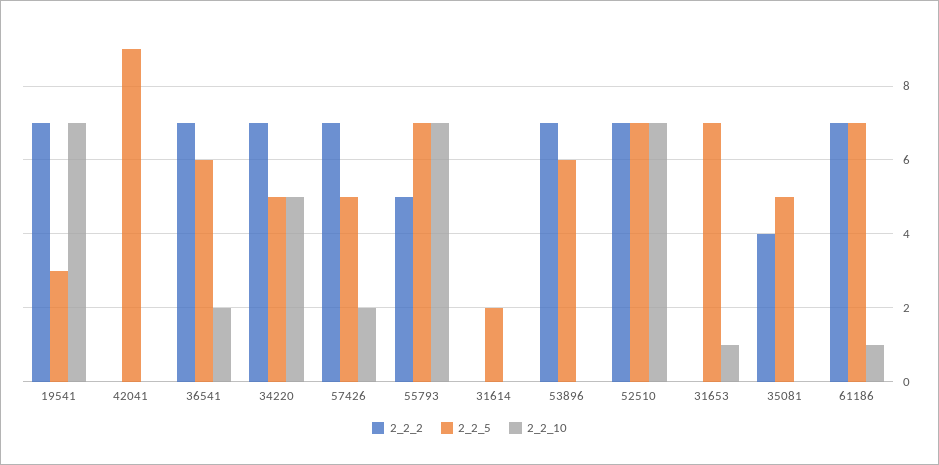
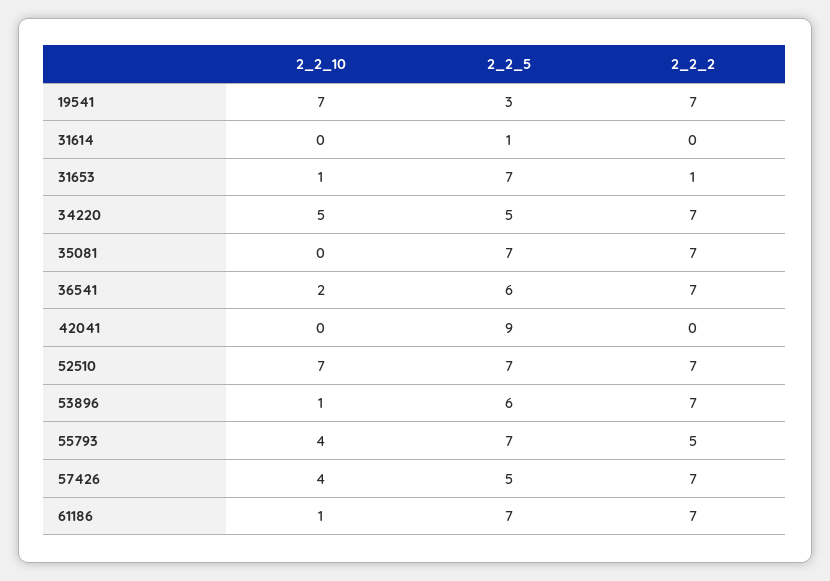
  {
    "2_2_2": {
      "19541": 7,
      "42041": 0,
      "36541": 7,
      "34220": 7,
      "57426": 7,
      "55793": 5,
      "31614": 0,
      "53896": 7,
      "52510": 7,
-     "31653": 0,
+     "31653": 1,
-     "35081": 4,
+     "35081": 7,
      "61186": 7
    },
    "2_2_5": {
      "19541": 3,
      "42041": 9,
      "36541": 6,
      "34220": 5,
      "57426": 5,
      "55793": 7,
-     "31614": 2,
+     "31614": 1,
      "53896": 6,
      "52510": 7,
      "31653": 7,
-     "35081": 5,
+     "35081": 7,
      "61186": 7
    },
    "2_2_10": {
      "19541": 7,
      "42041": 0,
      "36541": 2,
      "34220": 5,
-     "57426": 2,
+     "57426": 4,
-     "55793": 7,
+     "55793": 4,
      "31614": 0,
-     "53896": 0,
+     "53896": 1,
      "52510": 7,
      "31653": 1,
      "35081": 0,
      "61186": 1
    }
  }

